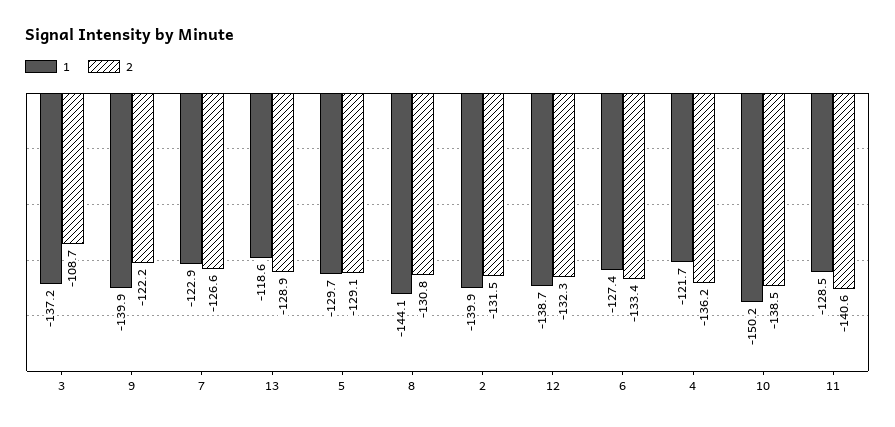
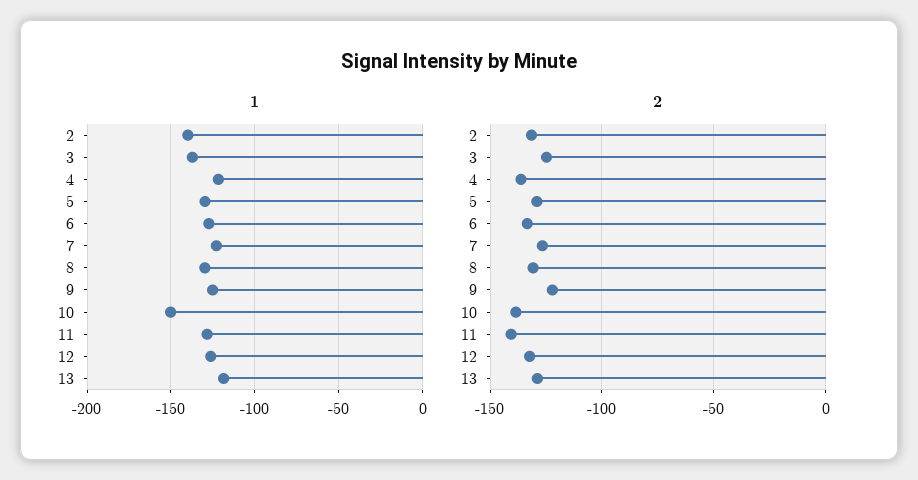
  {
    "1": {
      "3": -137.2,
-     "9": -139.9,
+     "9": -125,
      "7": -122.9,
      "13": -118.6,
      "5": -129.7,
-     "8": -144.1,
+     "8": -130,
      "2": -139.9,
-     "12": -138.7,
+     "12": -125,
      "6": -127.4,
      "4": -121.7,
      "10": -150.2,
      "11": -128.5
    },
    "2": {
-     "3": -108.7,
+     "3": -125,
      "9": -122.2,
      "7": -126.6,
      "13": -128.9,
      "5": -129.1,
      "8": -130.8,
      "2": -131.5,
      "12": -132.3,
      "6": -133.4,
      "4": -136.2,
      "10": -138.5,
      "11": -140.6
    }
  }

